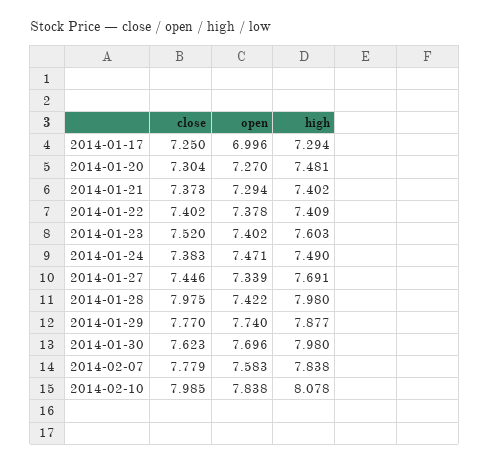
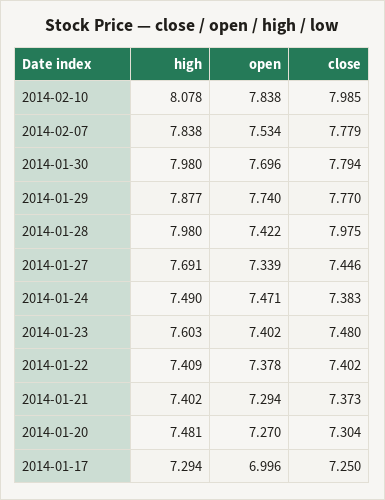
  {
    "close": {
      "2014-01-17": 7.25,
      "2014-01-20": 7.304,
      "2014-01-21": 7.373,
      "2014-01-22": 7.402,
-     "2014-01-23": 7.52,
+     "2014-01-23": 7.48,
      "2014-01-24": 7.383,
      "2014-01-27": 7.446,
      "2014-01-28": 7.975,
      "2014-01-29": 7.77,
-     "2014-01-30": 7.623,
+     "2014-01-30": 7.794,
      "2014-02-07": 7.779,
      "2014-02-10": 7.985
    },
    "open": {
      "2014-01-17": 6.996,
      "2014-01-20": 7.27,
      "2014-01-21": 7.294,
      "2014-01-22": 7.378,
      "2014-01-23": 7.402,
      "2014-01-24": 7.471,
      "2014-01-27": 7.339,
      "2014-01-28": 7.422,
      "2014-01-29": 7.74,
      "2014-01-30": 7.696,
-     "2014-02-07": 7.583,
+     "2014-02-07": 7.534,
      "2014-02-10": 7.838
    },
    "high": {
      "2014-01-17": 7.294,
      "2014-01-20": 7.481,
      "2014-01-21": 7.402,
      "2014-01-22": 7.409,
      "2014-01-23": 7.603,
      "2014-01-24": 7.49,
      "2014-01-27": 7.691,
      "2014-01-28": 7.98,
      "2014-01-29": 7.877,
      "2014-01-30": 7.98,
      "2014-02-07": 7.838,
      "2014-02-10": 8.078
    }
  }

